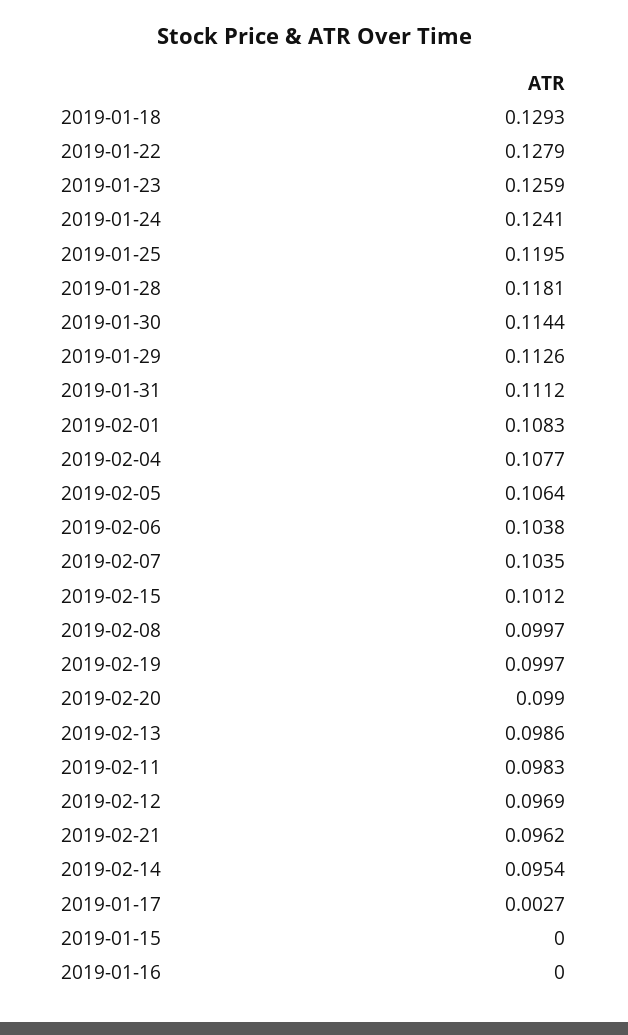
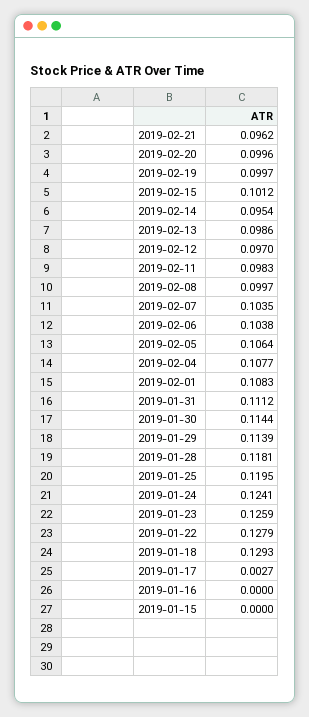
  {
    "2019-01-18": 0.1293,
    "2019-01-22": 0.1279,
    "2019-01-23": 0.1259,
    "2019-01-24": 0.1241,
    "2019-01-25": 0.1195,
    "2019-01-28": 0.1181,
    "2019-01-30": 0.1144,
-   "2019-01-29": 0.1126,
+   "2019-01-29": 0.1139,
    "2019-01-31": 0.1112,
    "2019-02-01": 0.1083,
    "2019-02-04": 0.1077,
    "2019-02-05": 0.1064,
    "2019-02-06": 0.1038,
    "2019-02-07": 0.1035,
    "2019-02-15": 0.1012,
    "2019-02-08": 0.0997,
    "2019-02-19": 0.0997,
-   "2019-02-20": 0.099,
+   "2019-02-20": 0.0996,
    "2019-02-13": 0.0986,
    "2019-02-11": 0.0983,
-   "2019-02-12": 0.0969,
+   "2019-02-12": 0.097,
    "2019-02-21": 0.0962,
    "2019-02-14": 0.0954,
    "2019-01-17": 0.0027,
    "2019-01-15": 0,
    "2019-01-16": 0
  }

